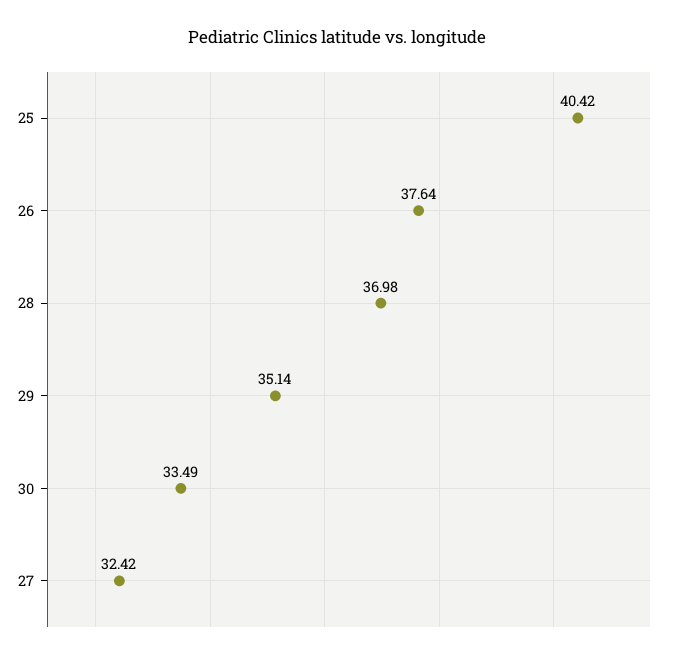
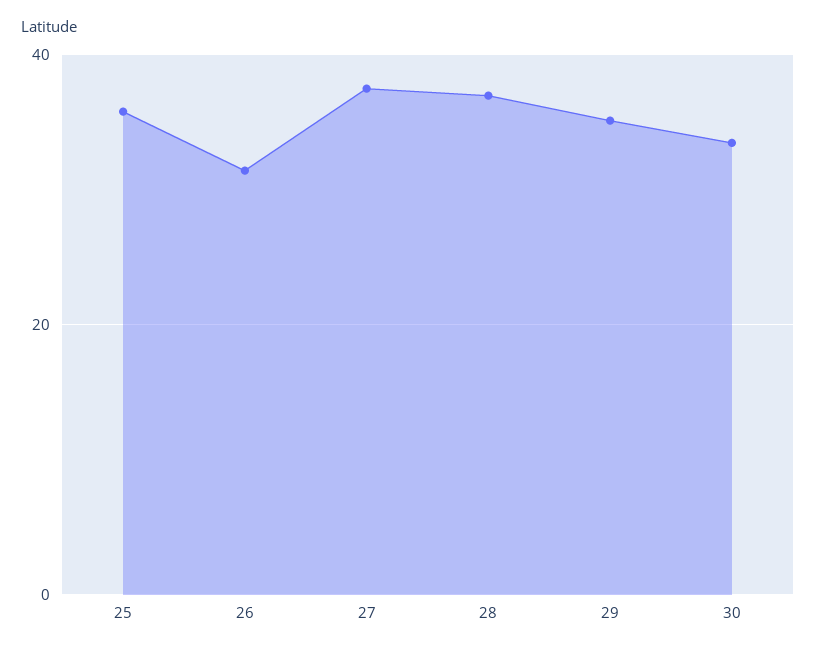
  {
-   "25": 40.42,
+   "25": 36,
-   "26": 37.64,
+   "26": 32,
    "28": 36.98,
    "29": 35.14,
    "30": 33.49,
-   "27": 32.42
+   "27": 38
  }

